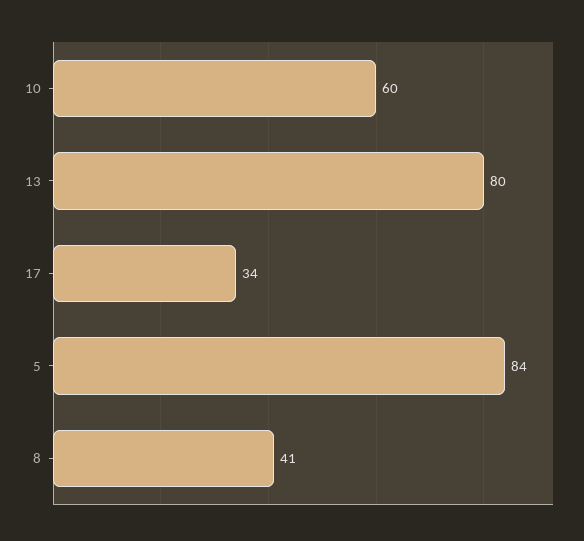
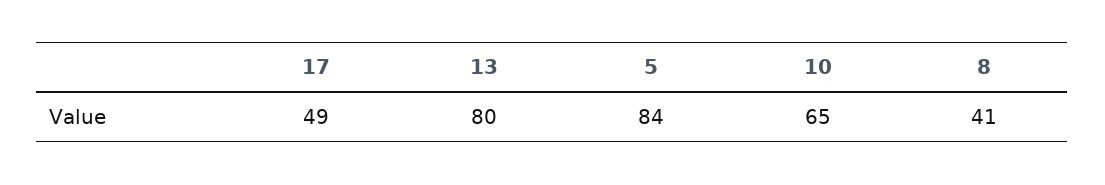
  {
-   "10": 60,
+   "10": 65,
    "13": 80,
-   "17": 34,
+   "17": 49,
    "5": 84,
    "8": 41
  }

